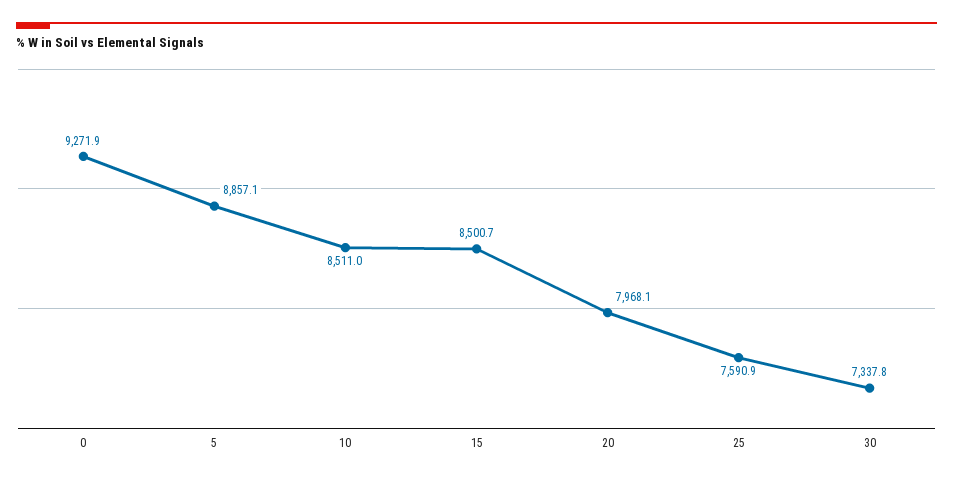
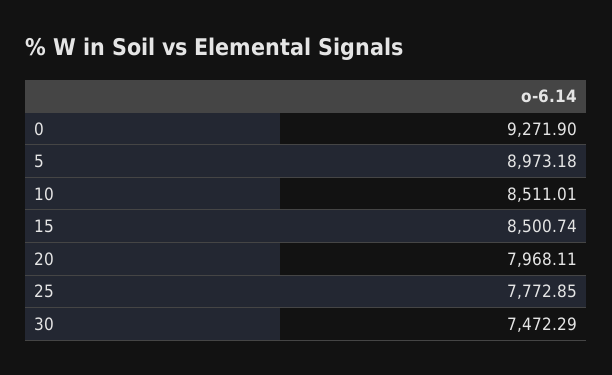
  {
    "0": 9271.9,
-   "5": 8857.1,
+   "5": 8973.18,
    "10": 8511.01,
    "15": 8500.74,
    "20": 7968.11,
-   "25": 7590.9,
+   "25": 7772.85,
-   "30": 7337.8
+   "30": 7472.29
  }

